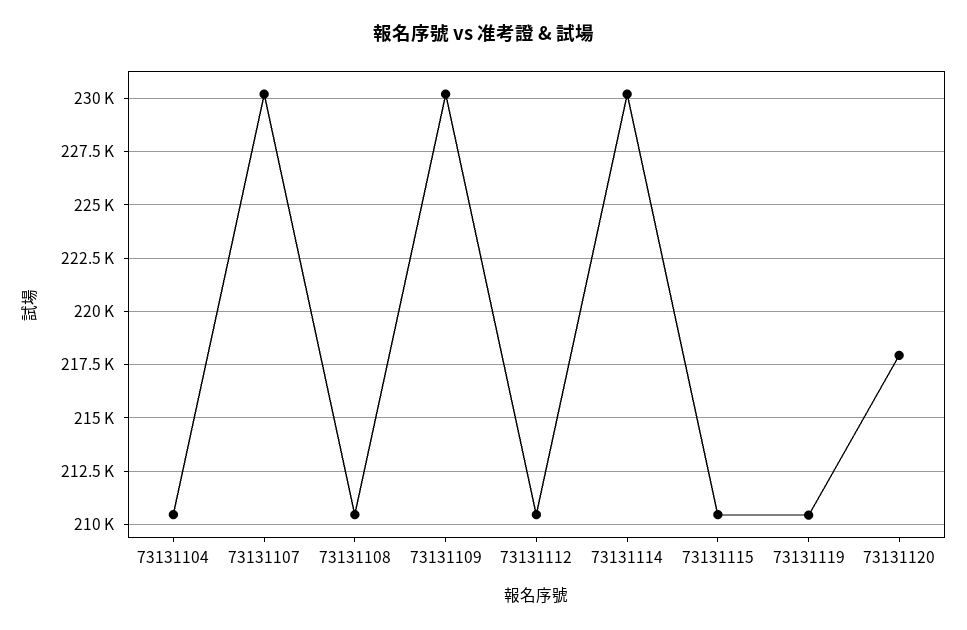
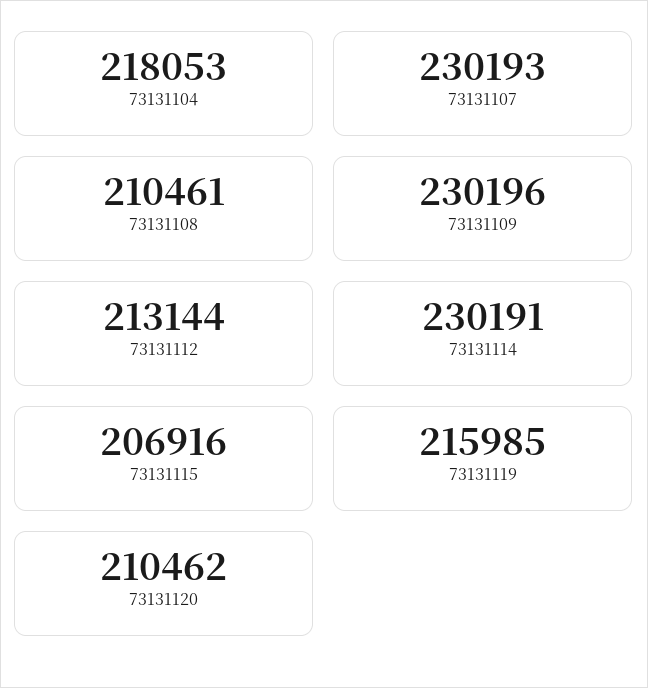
  {
-   "73131104": 210500,
+   "73131104": 218053,
    "73131107": 230193,
    "73131108": 210461,
    "73131109": 230196,
-   "73131112": 210500,
+   "73131112": 213144,
    "73131114": 230191,
-   "73131115": 210500,
+   "73131115": 206916,
-   "73131119": 210500,
+   "73131119": 215985,
-   "73131120": 218000
+   "73131120": 210462
  }

